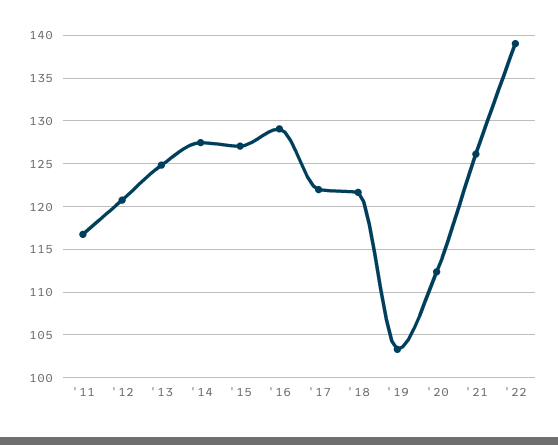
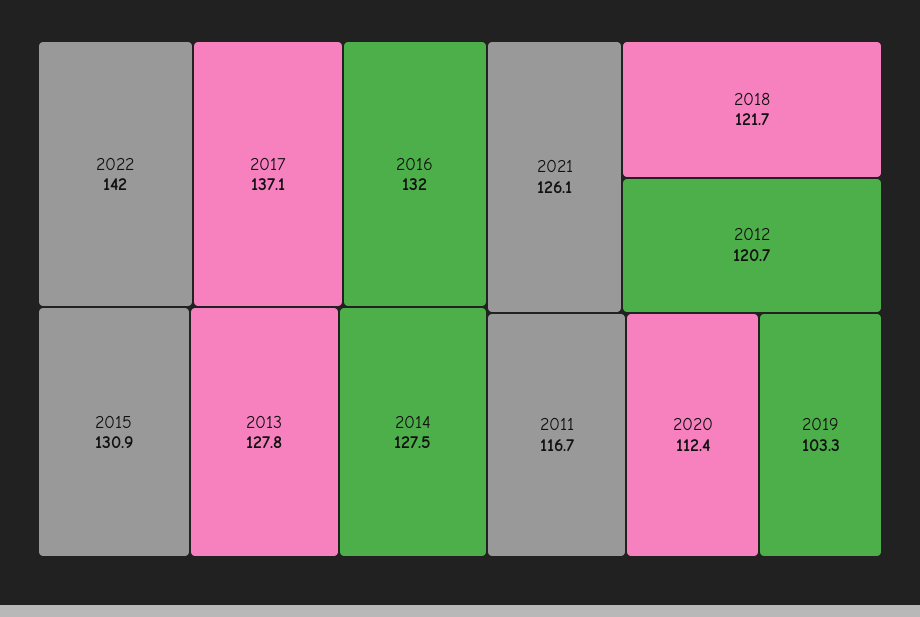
  {
    "'11": 116.7,
    "'12": 120.7,
-   "'13": 125,
+   "'13": 127.8,
    "'14": 127.5,
-   "'15": 127,
+   "'15": 130.9,
-   "'16": 129,
+   "'16": 132,
-   "'17": 122,
+   "'17": 137.1,
    "'18": 121.7,
    "'19": 103.3,
    "'20": 112.4,
    "'21": 126.1,
-   "'22": 139
+   "'22": 142
  }

